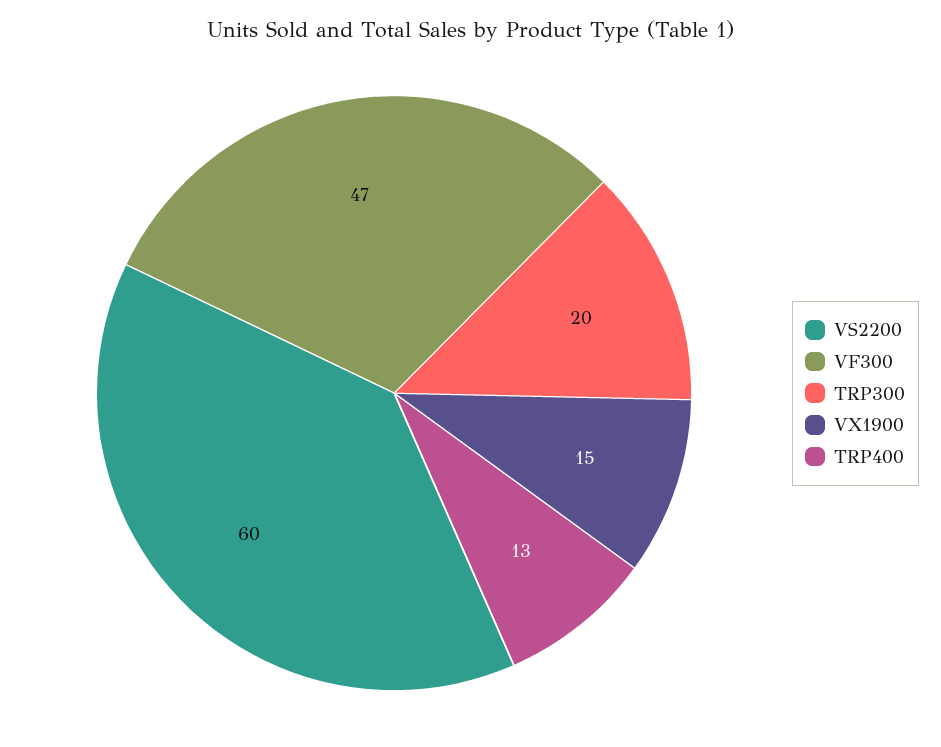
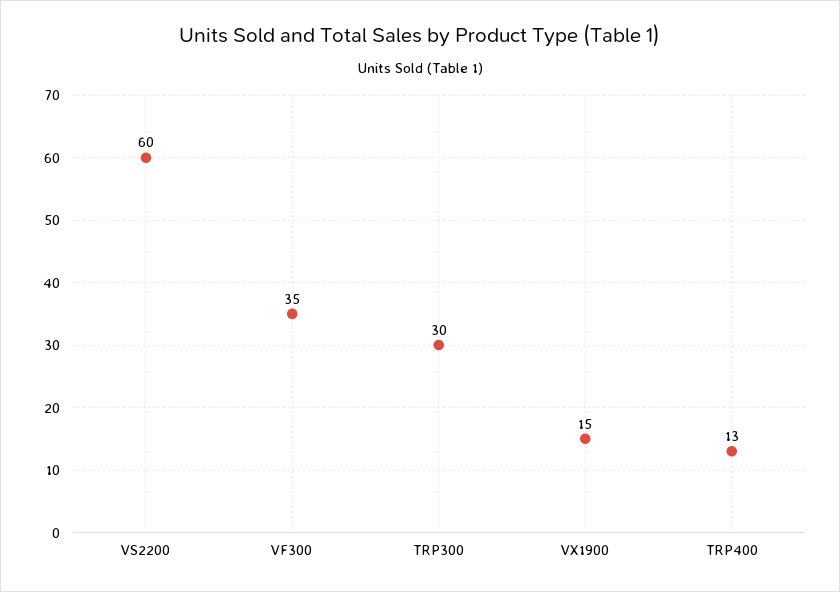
  {
    "VS2200": 60,
-   "VF300": 47,
+   "VF300": 35,
-   "TRP300": 20,
+   "TRP300": 30,
    "VX1900": 15,
    "TRP400": 13
  }

